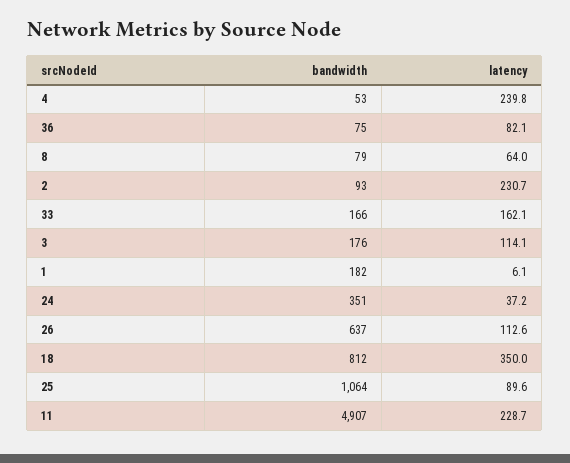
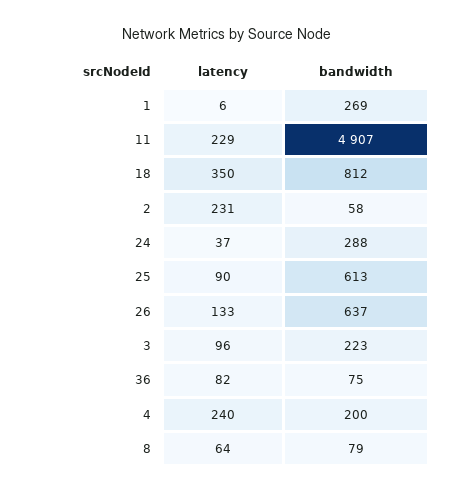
  {
    "bandwidth": {
-     "4": 53,
+     "4": 200,
      "36": 75,
      "8": 79,
-     "2": 93,
+     "2": 58,
-     "33": 166,
-     "3": 176,
+     "3": 223,
-     "1": 182,
+     "1": 269,
-     "24": 351,
+     "24": 288,
      "26": 637,
      "18": 812,
-     "25": 1064,
+     "25": 613,
      "11": 4907
    },
    "latency": {
      "4": 239.8,
      "36": 82.1,
      "8": 64,
      "2": 230.7,
-     "33": 162.1,
-     "3": 114.1,
+     "3": 96,
      "1": 6.1,
      "24": 37.2,
-     "26": 112.6,
+     "26": 133,
      "18": 350,
      "25": 89.6,
      "11": 228.7
    }
  }

